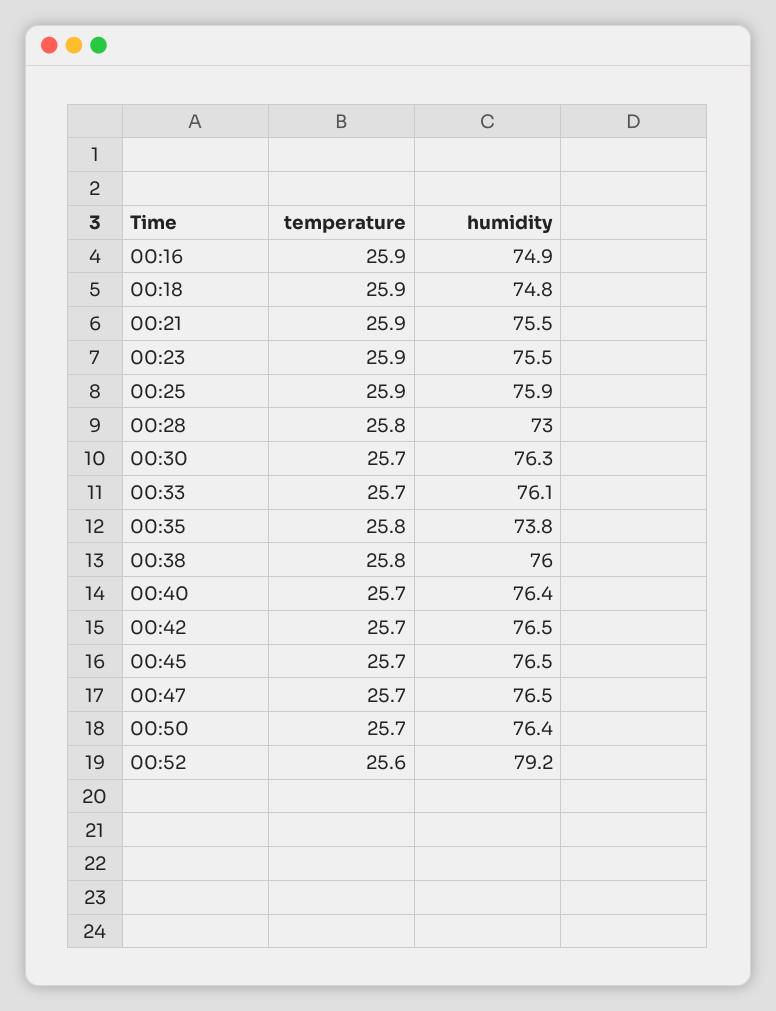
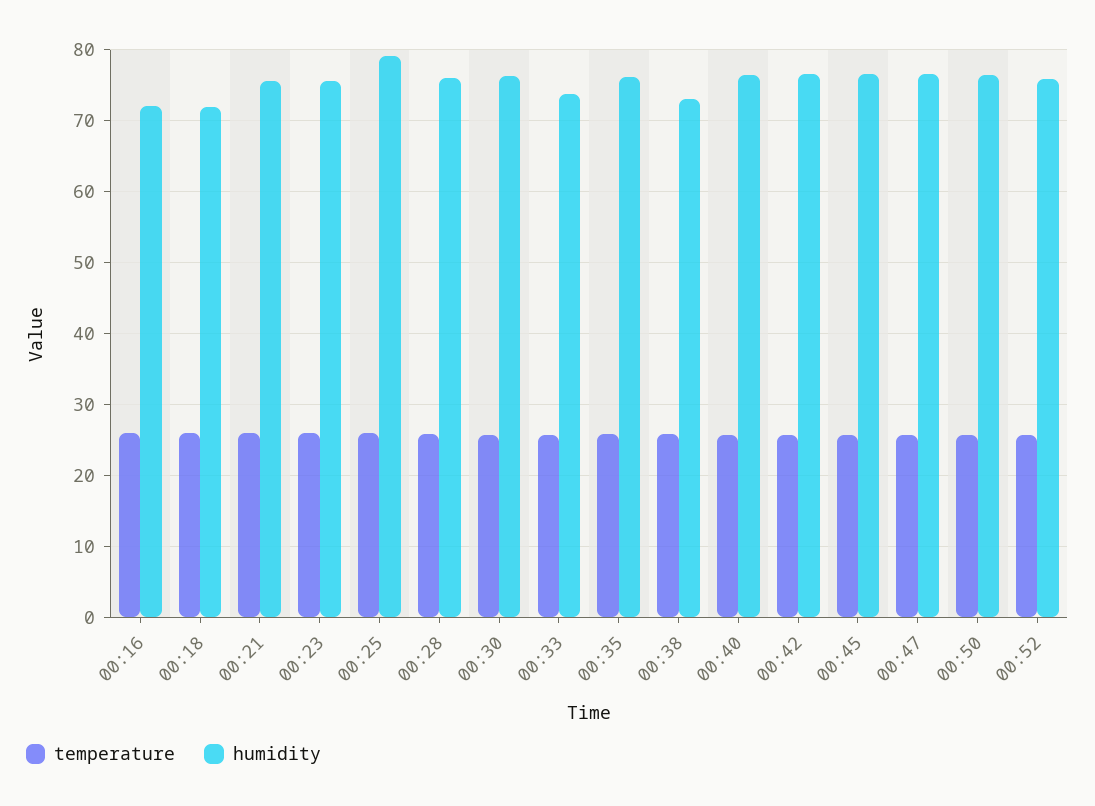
  {
    "temperature": {
      "00:16": 25.9,
      "00:18": 25.9,
      "00:21": 25.9,
      "00:23": 25.9,
      "00:25": 25.9,
      "00:28": 25.8,
      "00:30": 25.7,
      "00:33": 25.7,
      "00:35": 25.8,
      "00:38": 25.8,
      "00:40": 25.7,
      "00:42": 25.7,
      "00:45": 25.7,
      "00:47": 25.7,
      "00:50": 25.7,
      "00:52": 25.6
    },
    "humidity": {
-     "00:16": 74.9,
+     "00:16": 72,
-     "00:18": 74.8,
+     "00:18": 72,
      "00:21": 75.5,
      "00:23": 75.5,
-     "00:25": 75.9,
+     "00:25": 79,
-     "00:28": 73,
+     "00:28": 76,
      "00:30": 76.3,
-     "00:33": 76.1,
+     "00:33": 74,
-     "00:35": 73.8,
+     "00:35": 76,
-     "00:38": 76,
+     "00:38": 73,
      "00:40": 76.4,
      "00:42": 76.5,
      "00:45": 76.5,
      "00:47": 76.5,
      "00:50": 76.4,
-     "00:52": 79.2
+     "00:52": 76
    }
  }

